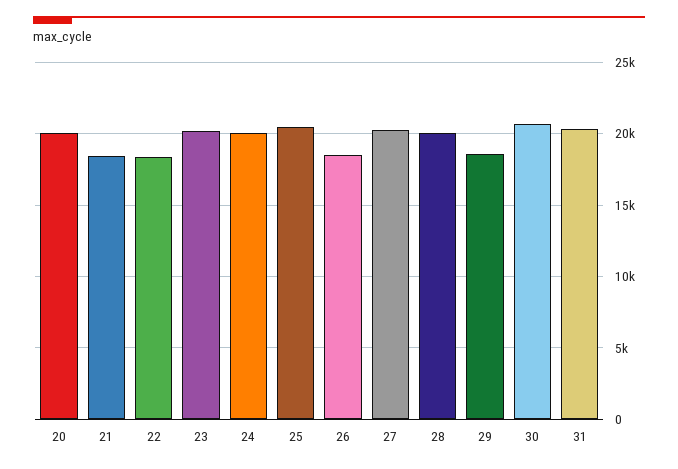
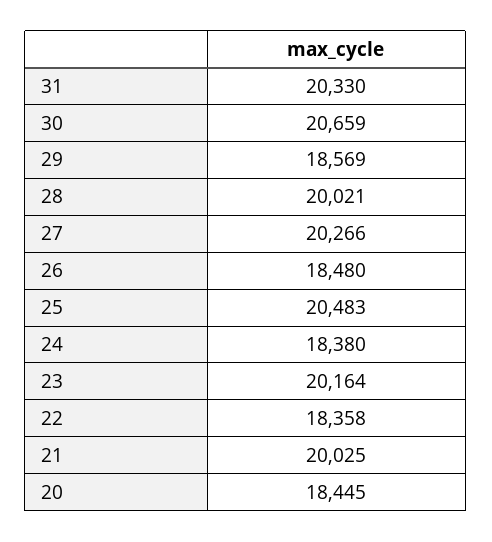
  {
-   "20": 20000,
+   "20": 18445,
-   "21": 18500,
+   "21": 20025,
    "22": 18358,
    "23": 20164,
-   "24": 20000,
+   "24": 18380,
    "25": 20483,
    "26": 18480,
    "27": 20266,
    "28": 20021,
    "29": 18569,
    "30": 20659,
    "31": 20330
  }

